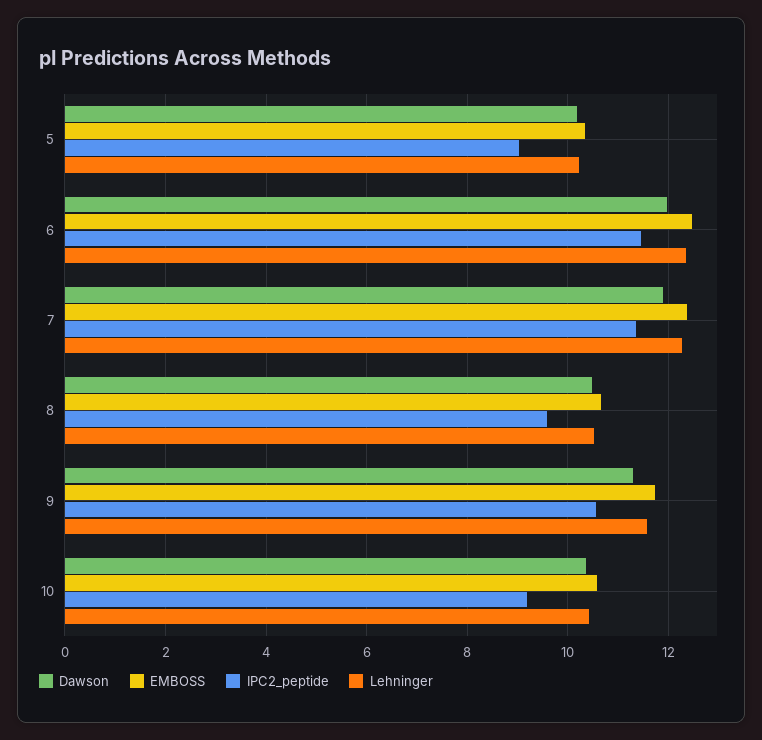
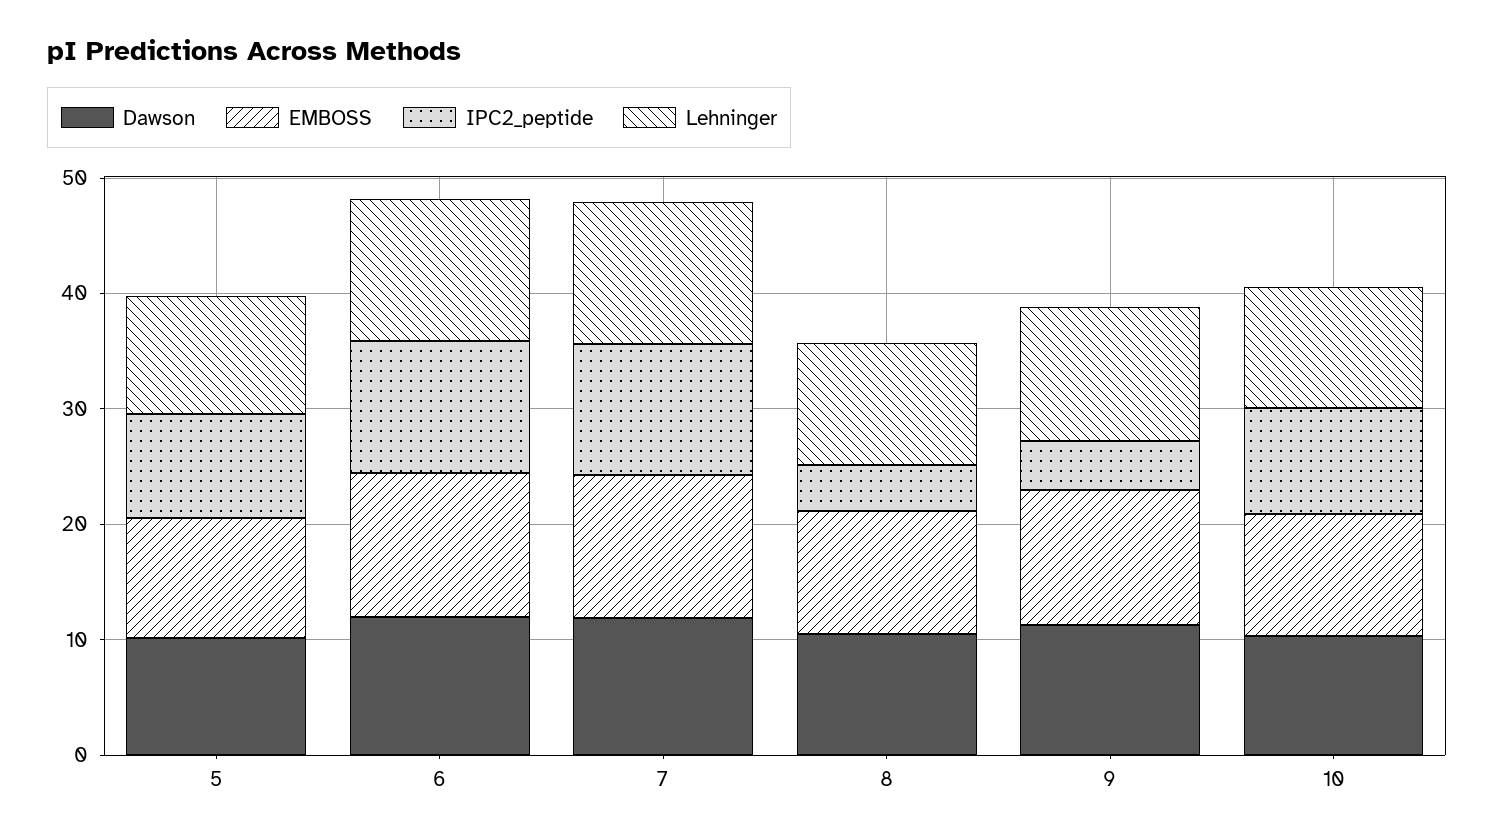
  {
    "Dawson": {
      "5": 10.2,
      "6": 12,
      "7": 11.8,
      "8": 10.4,
      "9": 11.2,
      "10": 10.4
    },
    "EMBOSS": {
      "5": 10.4,
      "6": 12.4,
      "7": 12.4,
      "8": 10.6,
      "9": 11.8,
      "10": 10.6
    },
    "IPC2_peptide": {
      "5": 9,
      "6": 11.4,
      "7": 11.4,
-     "8": 9.6,
+     "8": 4,
-     "9": 10.6,
+     "9": 4,
      "10": 9.2
    },
    "Lehninger": {
      "5": 10.2,
      "6": 12.4,
      "7": 12.2,
      "8": 10.6,
      "9": 11.6,
      "10": 10.4
    }
  }

